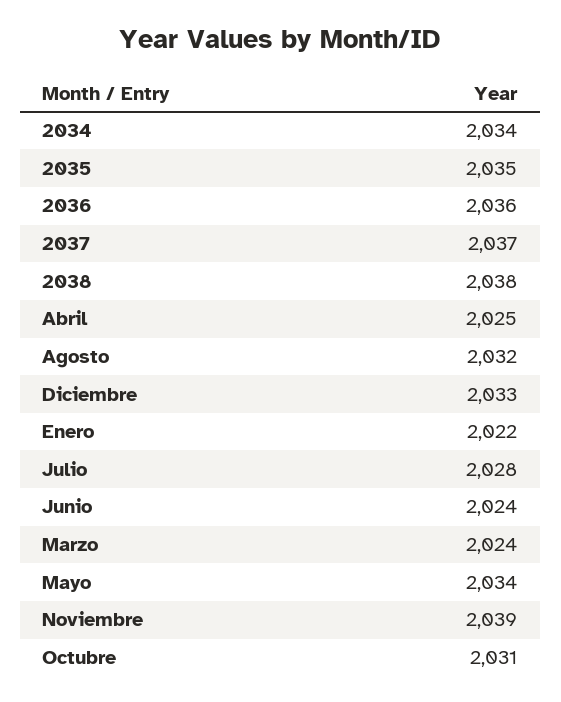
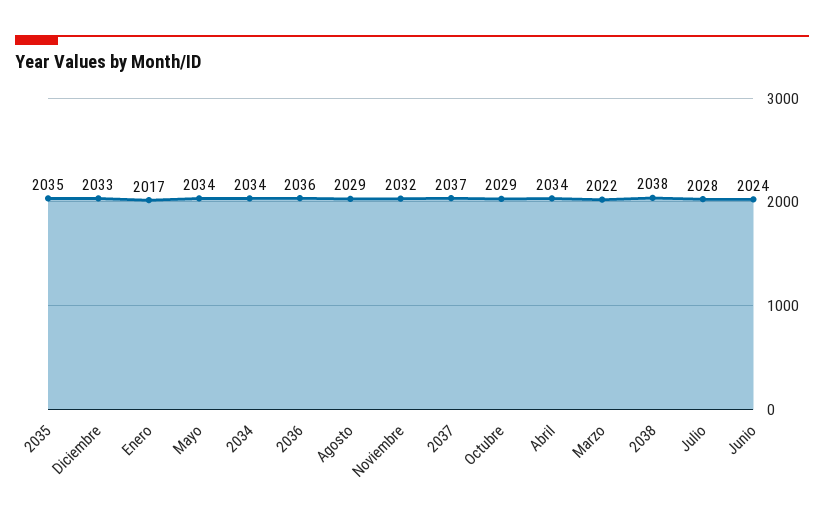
  {
    "2034": 2034,
    "2035": 2035,
    "2036": 2036,
    "2037": 2037,
    "2038": 2038,
-   "Abril": 2025,
+   "Abril": 2034,
-   "Agosto": 2032,
+   "Agosto": 2029,
    "Diciembre": 2033,
-   "Enero": 2022,
+   "Enero": 2017,
    "Julio": 2028,
    "Junio": 2024,
-   "Marzo": 2024,
+   "Marzo": 2022,
    "Mayo": 2034,
-   "Noviembre": 2039,
+   "Noviembre": 2032,
-   "Octubre": 2031
+   "Octubre": 2029
  }

